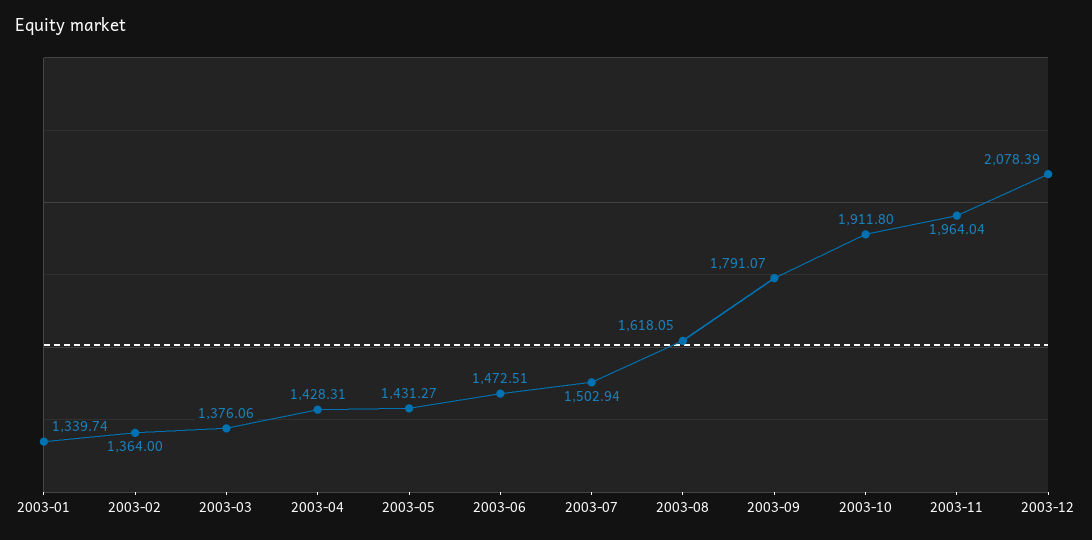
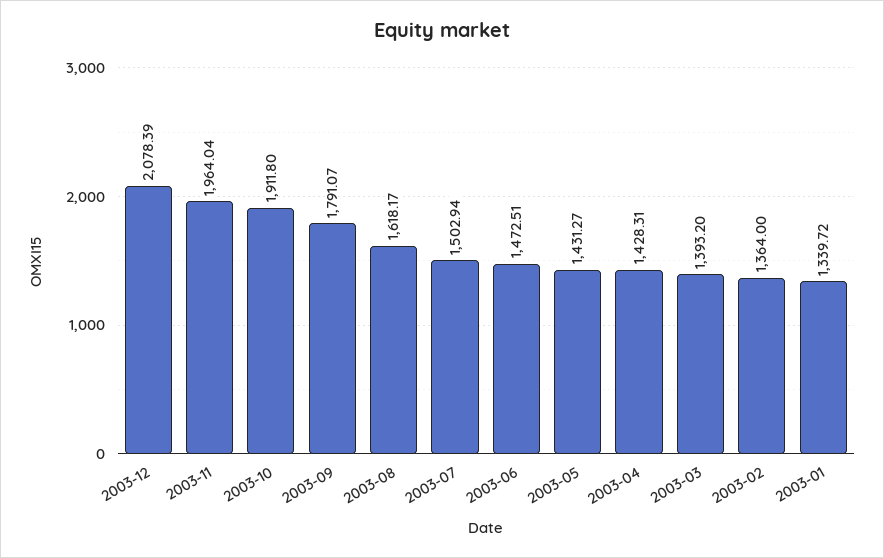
  {
-   "2003-01": 1339.74,
+   "2003-01": 1339.72,
    "2003-02": 1364,
-   "2003-03": 1376.06,
+   "2003-03": 1393.2,
    "2003-04": 1428.31,
    "2003-05": 1431.27,
    "2003-06": 1472.51,
    "2003-07": 1502.94,
-   "2003-08": 1618.05,
+   "2003-08": 1618.17,
    "2003-09": 1791.07,
    "2003-10": 1911.8,
    "2003-11": 1964.04,
    "2003-12": 2078.39
  }

